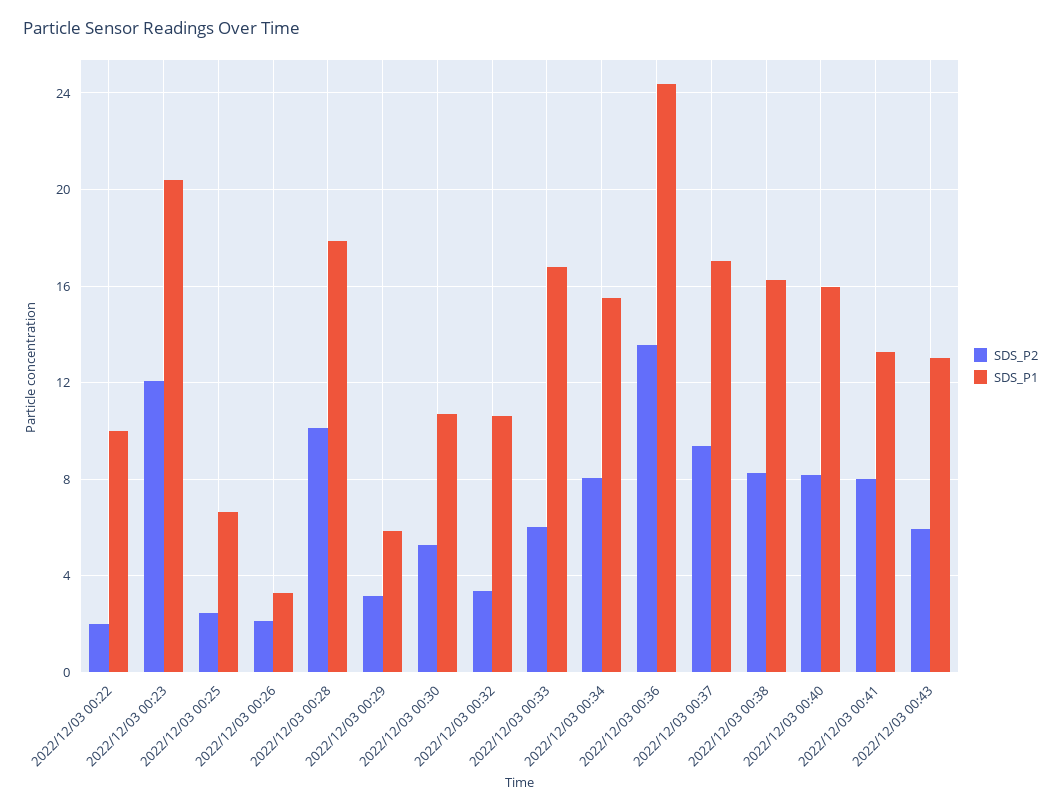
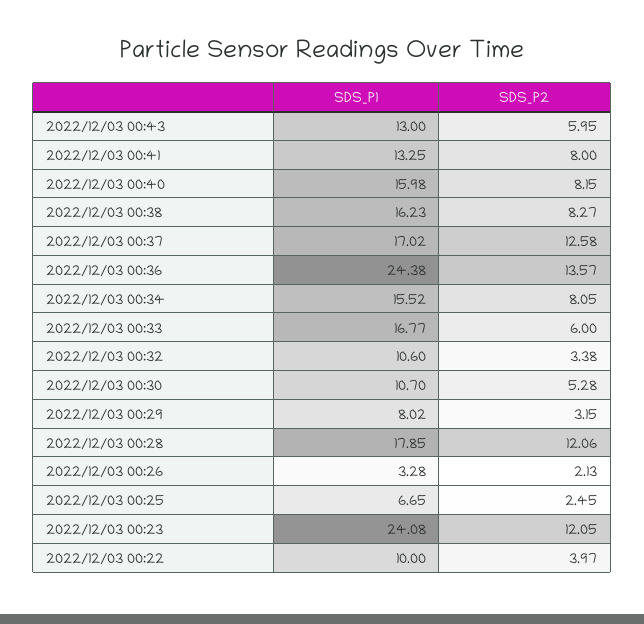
  {
    "SDS_P2": {
-     "2022/12/03 00:22": 2,
+     "2022/12/03 00:22": 3.97,
      "2022/12/03 00:23": 12.05,
      "2022/12/03 00:25": 2.45,
      "2022/12/03 00:26": 2.13,
-     "2022/12/03 00:28": 10,
+     "2022/12/03 00:28": 12.06,
      "2022/12/03 00:29": 3.15,
      "2022/12/03 00:30": 5.28,
      "2022/12/03 00:32": 3.38,
      "2022/12/03 00:33": 6,
      "2022/12/03 00:34": 8.05,
      "2022/12/03 00:36": 13.57,
-     "2022/12/03 00:37": 9.5,
+     "2022/12/03 00:37": 12.58,
      "2022/12/03 00:38": 8.27,
      "2022/12/03 00:40": 8.15,
      "2022/12/03 00:41": 8,
      "2022/12/03 00:43": 5.95
    },
    "SDS_P1": {
      "2022/12/03 00:22": 10,
-     "2022/12/03 00:23": 20.5,
+     "2022/12/03 00:23": 24.08,
      "2022/12/03 00:25": 6.65,
      "2022/12/03 00:26": 3.28,
      "2022/12/03 00:28": 17.85,
-     "2022/12/03 00:29": 6,
+     "2022/12/03 00:29": 8.02,
      "2022/12/03 00:30": 10.7,
      "2022/12/03 00:32": 10.6,
      "2022/12/03 00:33": 16.77,
      "2022/12/03 00:34": 15.52,
      "2022/12/03 00:36": 24.38,
      "2022/12/03 00:37": 17.02,
      "2022/12/03 00:38": 16.23,
      "2022/12/03 00:40": 15.98,
      "2022/12/03 00:41": 13.25,
      "2022/12/03 00:43": 13
    }
  }

